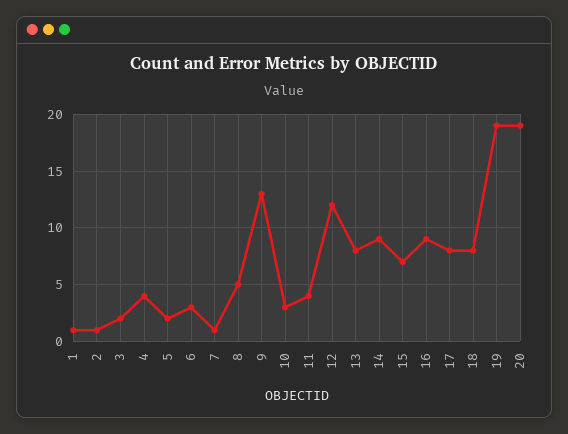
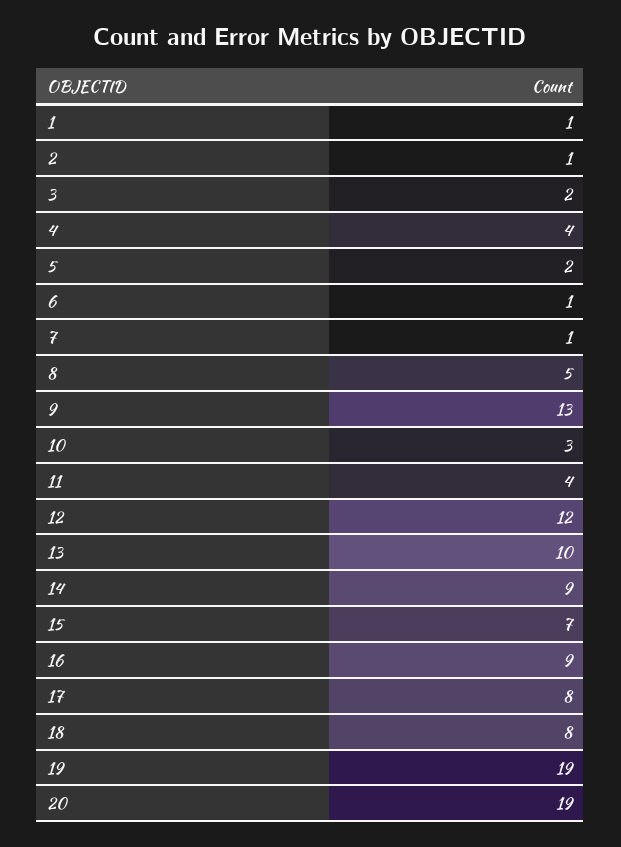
  {
    "1": 1,
    "2": 1,
    "3": 2,
    "4": 4,
    "5": 2,
-   "6": 3,
+   "6": 1,
    "7": 1,
    "8": 5,
    "9": 13,
    "10": 3,
    "11": 4,
    "12": 12,
-   "13": 8,
+   "13": 10,
    "14": 9,
    "15": 7,
    "16": 9,
    "17": 8,
    "18": 8,
    "19": 19,
    "20": 19
  }

